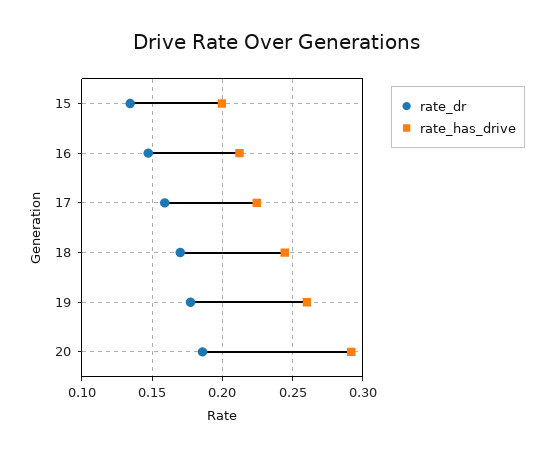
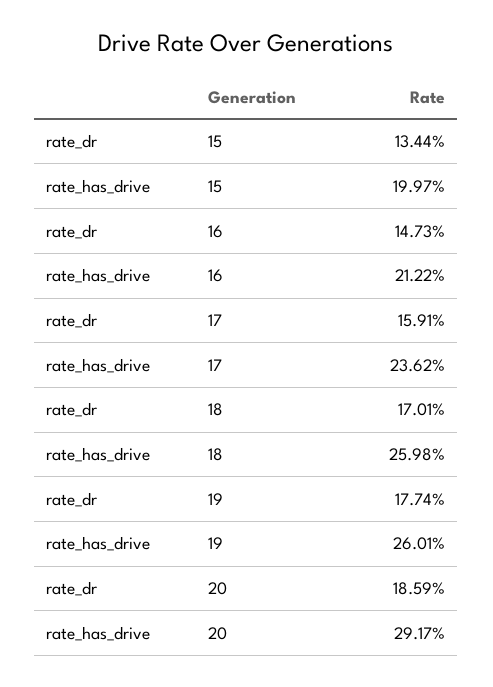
  {
    "rate_dr": {
      "15": 0.1344,
      "16": 0.1473,
      "17": 0.1591,
      "18": 0.1701,
      "19": 0.1774,
      "20": 0.1859
    },
    "rate_has_drive": {
      "15": 0.1997,
      "16": 0.2122,
-     "17": 0.225,
+     "17": 0.2362,
-     "18": 0.245,
+     "18": 0.2598,
      "19": 0.2601,
      "20": 0.2917
    }
  }

